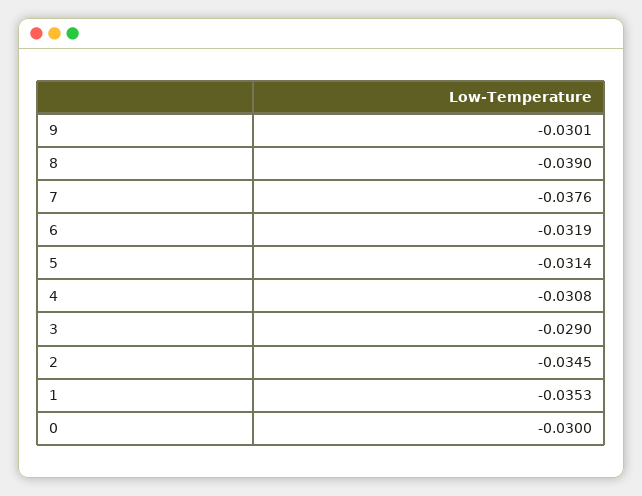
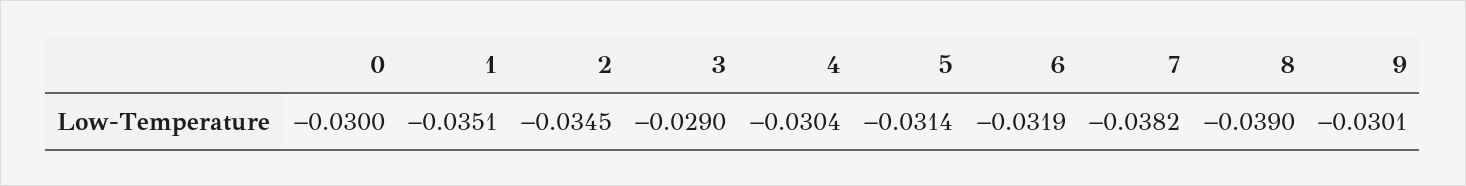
  {
    "9": -0.0301,
    "8": -0.039,
-   "7": -0.0376,
+   "7": -0.0382,
    "6": -0.0319,
    "5": -0.0314,
-   "4": -0.0308,
+   "4": -0.0304,
    "3": -0.029,
    "2": -0.0345,
-   "1": -0.0353,
+   "1": -0.0351,
    "0": -0.03
  }

